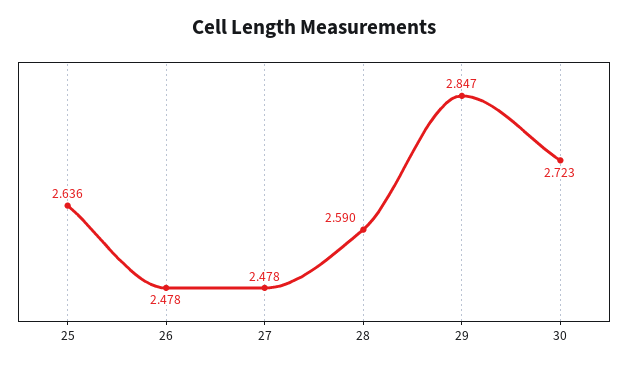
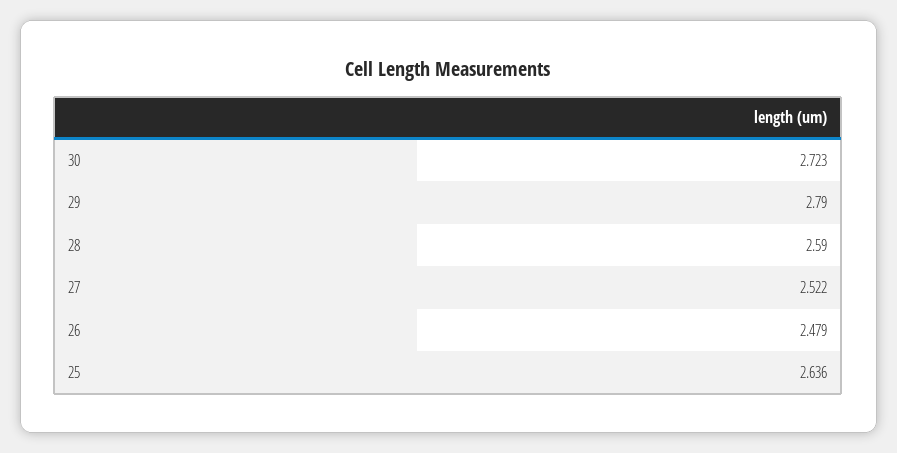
  {
    "25": 2.636,
-   "26": 2.478,
+   "26": 2.479,
-   "27": 2.478,
+   "27": 2.522,
    "28": 2.59,
-   "29": 2.847,
+   "29": 2.79,
    "30": 2.723
  }

